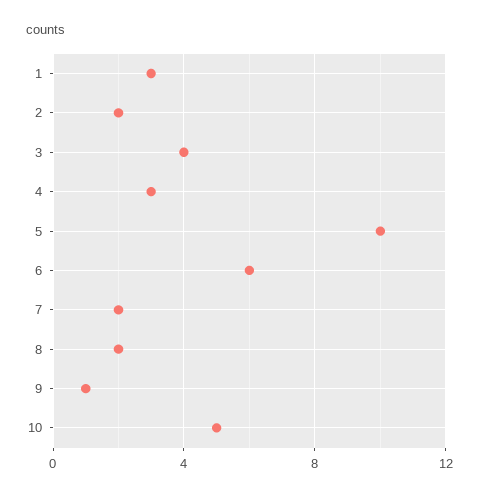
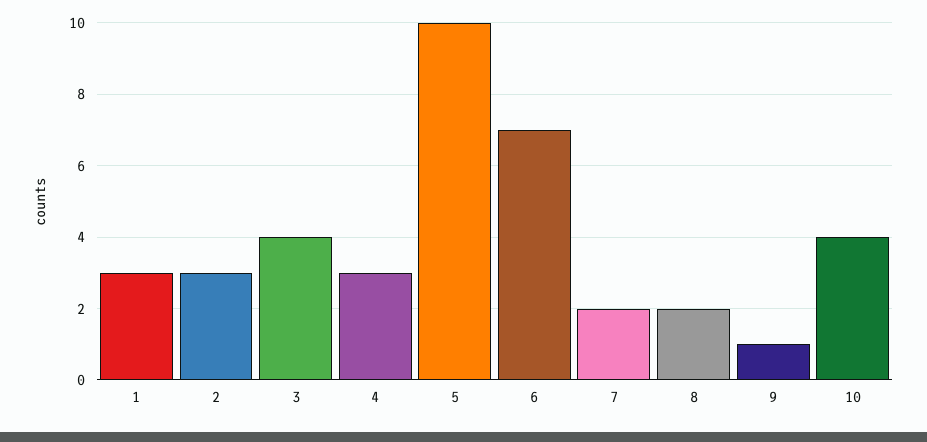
  {
    "1": 3,
-   "2": 2,
+   "2": 3,
    "3": 4,
    "4": 3,
    "5": 10,
-   "6": 6,
+   "6": 7,
    "7": 2,
    "8": 2,
    "9": 1,
-   "10": 5
+   "10": 4
  }

